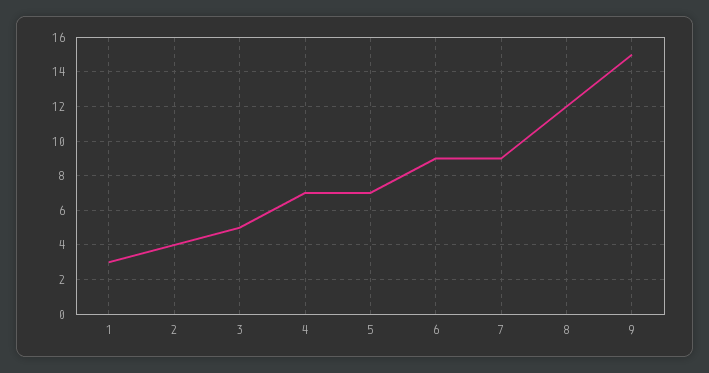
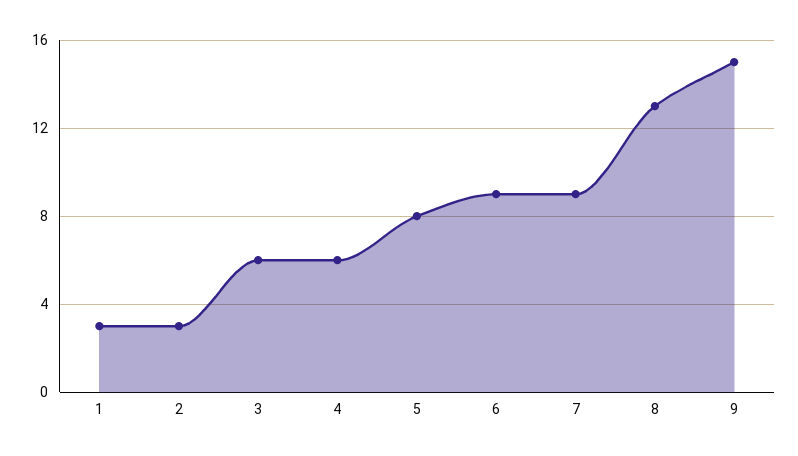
  {
    "1": 3,
-   "2": 4,
+   "2": 3,
-   "3": 5,
+   "3": 6,
-   "4": 7,
+   "4": 6,
-   "5": 7,
+   "5": 8,
    "6": 9,
    "7": 9,
-   "8": 12,
+   "8": 13,
    "9": 15
  }

